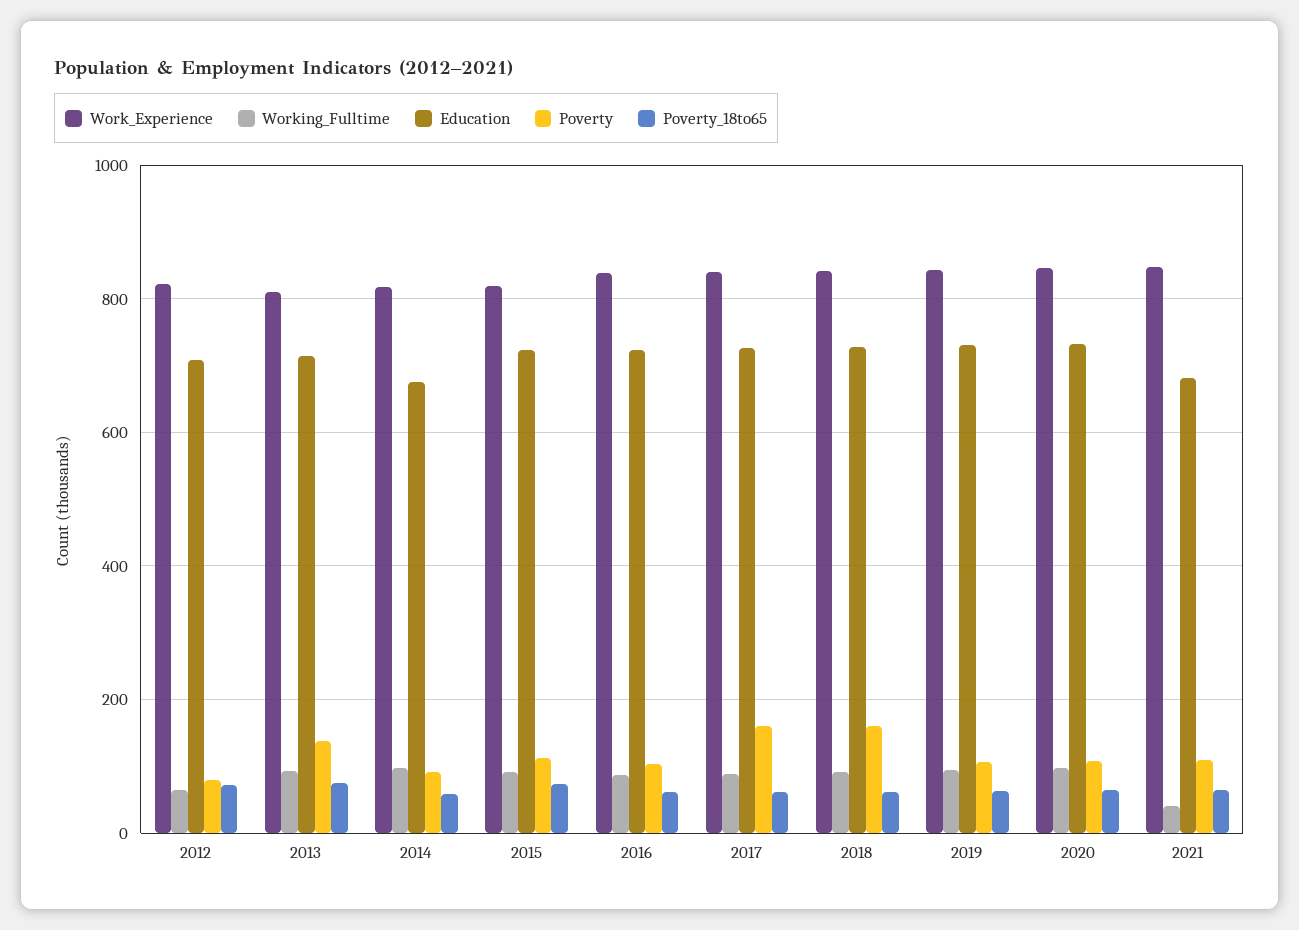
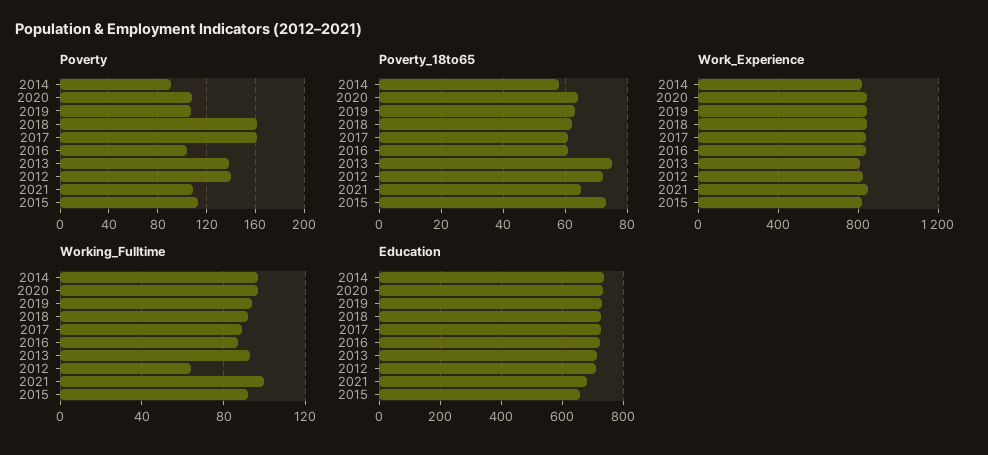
  {
    "Work_Experience": {
      "2012": 820,
      "2013": 820,
      "2014": 820,
      "2015": 820,
      "2016": 840,
      "2017": 840,
      "2018": 840,
      "2019": 840,
      "2020": 840,
      "2021": 840
    },
    "Working_Fulltime": {
      "2012": 65,
      "2013": 95,
      "2014": 95,
      "2015": 90,
      "2016": 85,
      "2017": 90,
      "2018": 90,
      "2019": 95,
      "2020": 95,
-     "2021": 40
+     "2021": 100
    },
    "Education": {
      "2012": 700,
      "2013": 720,
-     "2014": 680,
+     "2014": 740,
-     "2015": 720,
+     "2015": 660,
      "2016": 720,
      "2017": 720,
      "2018": 720,
      "2019": 740,
      "2020": 740,
      "2021": 680
    },
    "Poverty": {
-     "2012": 80,
+     "2012": 140,
      "2013": 140,
      "2014": 90,
      "2015": 115,
      "2016": 105,
      "2017": 160,
      "2018": 160,
      "2019": 105,
      "2020": 110,
      "2021": 110
    },
    "Poverty_18to65": {
      "2012": 70,
      "2013": 75,
      "2014": 60,
      "2015": 75,
      "2016": 60,
      "2017": 60,
      "2018": 60,
      "2019": 65,
      "2020": 65,
      "2021": 65
    }
  }

